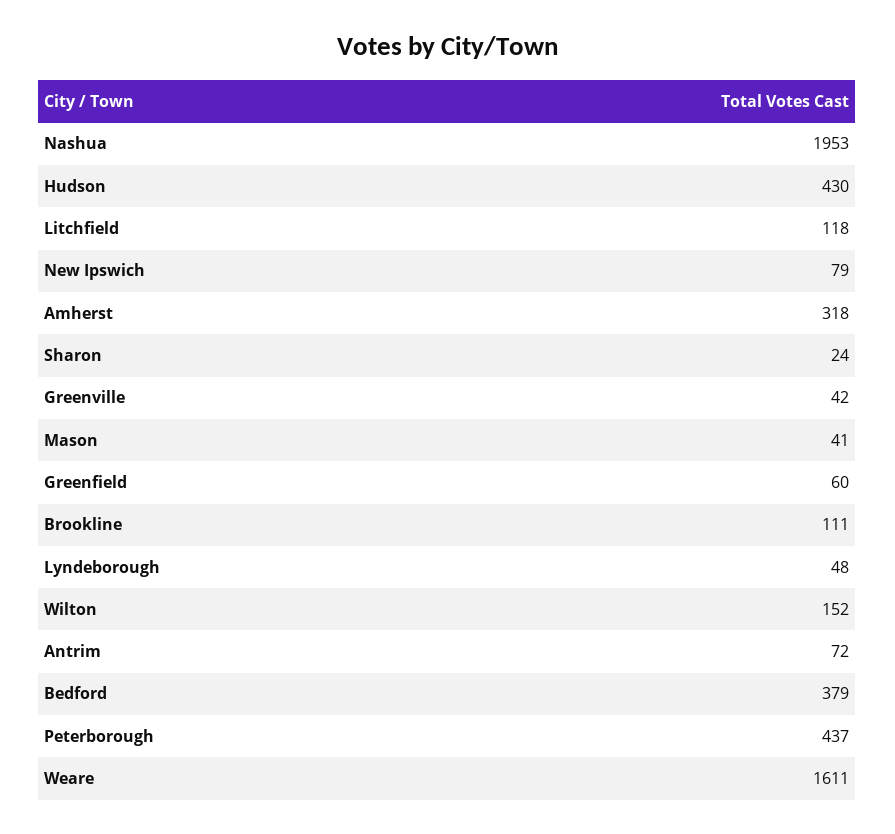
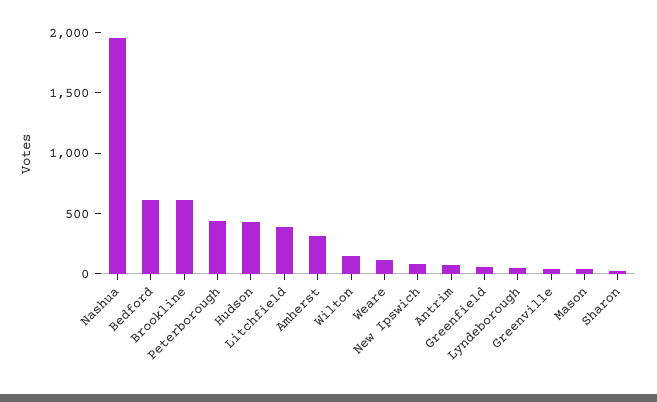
  {
    "Nashua": 1953,
    "Hudson": 430,
-   "Litchfield": 118,
+   "Litchfield": 400,
    "New Ipswich": 79,
    "Amherst": 318,
    "Sharon": 24,
    "Greenville": 42,
    "Mason": 41,
    "Greenfield": 60,
-   "Brookline": 111,
+   "Brookline": 600,
    "Lyndeborough": 48,
    "Wilton": 152,
    "Antrim": 72,
-   "Bedford": 379,
+   "Bedford": 600,
    "Peterborough": 437,
-   "Weare": 1611
+   "Weare": 100
  }

